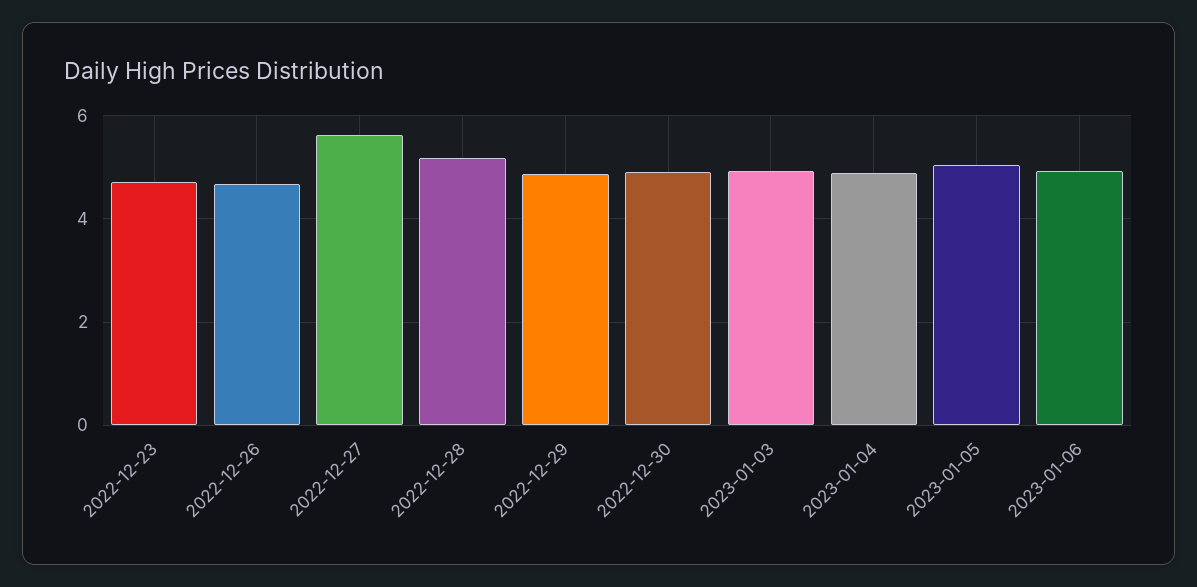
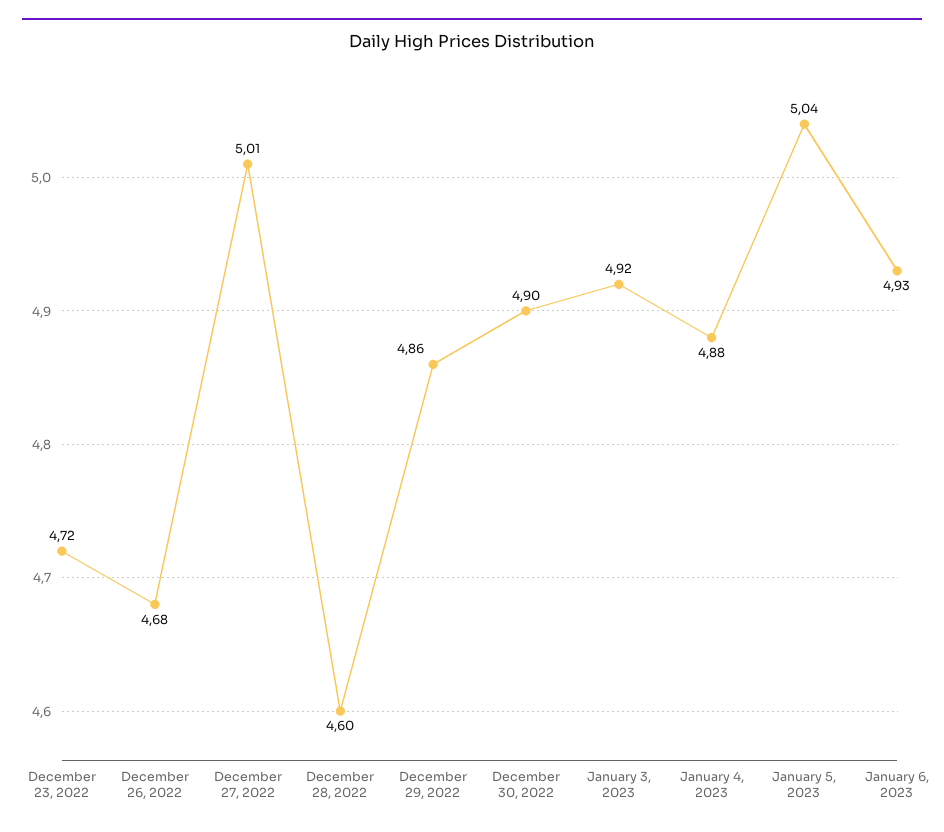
  {
    "2022-12-23": 4.72,
    "2022-12-26": 4.68,
-   "2022-12-27": 5.6,
+   "2022-12-27": 5.01,
-   "2022-12-28": 5.2,
+   "2022-12-28": 4.6,
    "2022-12-29": 4.86,
    "2022-12-30": 4.9,
    "2023-01-03": 4.92,
    "2023-01-04": 4.88,
    "2023-01-05": 5.04,
    "2023-01-06": 4.93
  }

